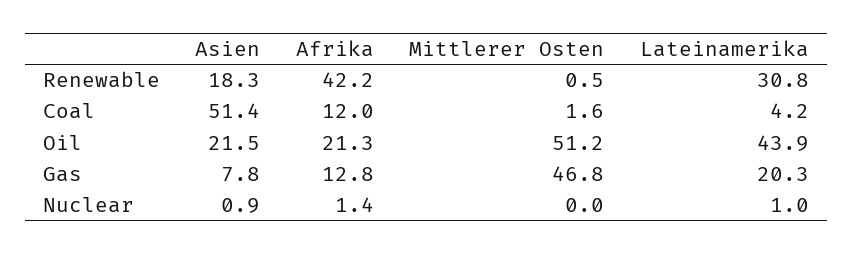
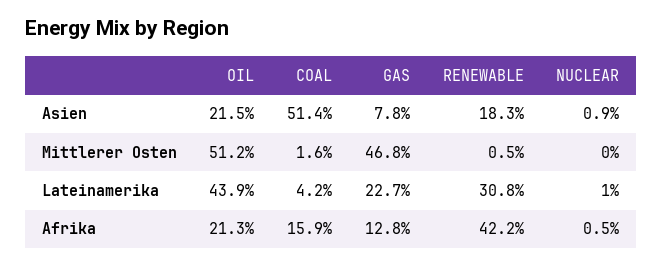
  {
    "Asien": {
      "Renewable": 18.3,
      "Coal": 51.4,
      "Oil": 21.5,
      "Gas": 7.8,
      "Nuclear": 0.9
    },
    "Afrika": {
      "Renewable": 42.2,
-     "Coal": 12,
+     "Coal": 15.9,
      "Oil": 21.3,
      "Gas": 12.8,
-     "Nuclear": 1.4
+     "Nuclear": 0.5
    },
    "Mittlerer Osten": {
      "Renewable": 0.5,
      "Coal": 1.6,
      "Oil": 51.2,
      "Gas": 46.8,
      "Nuclear": 0
    },
    "Lateinamerika": {
      "Renewable": 30.8,
      "Coal": 4.2,
      "Oil": 43.9,
-     "Gas": 20.3,
+     "Gas": 22.7,
      "Nuclear": 1
    }
  }

